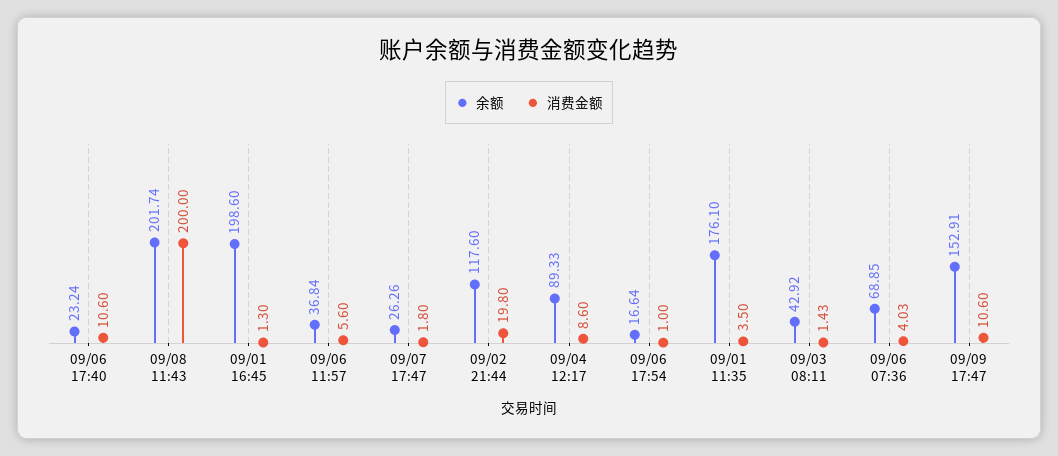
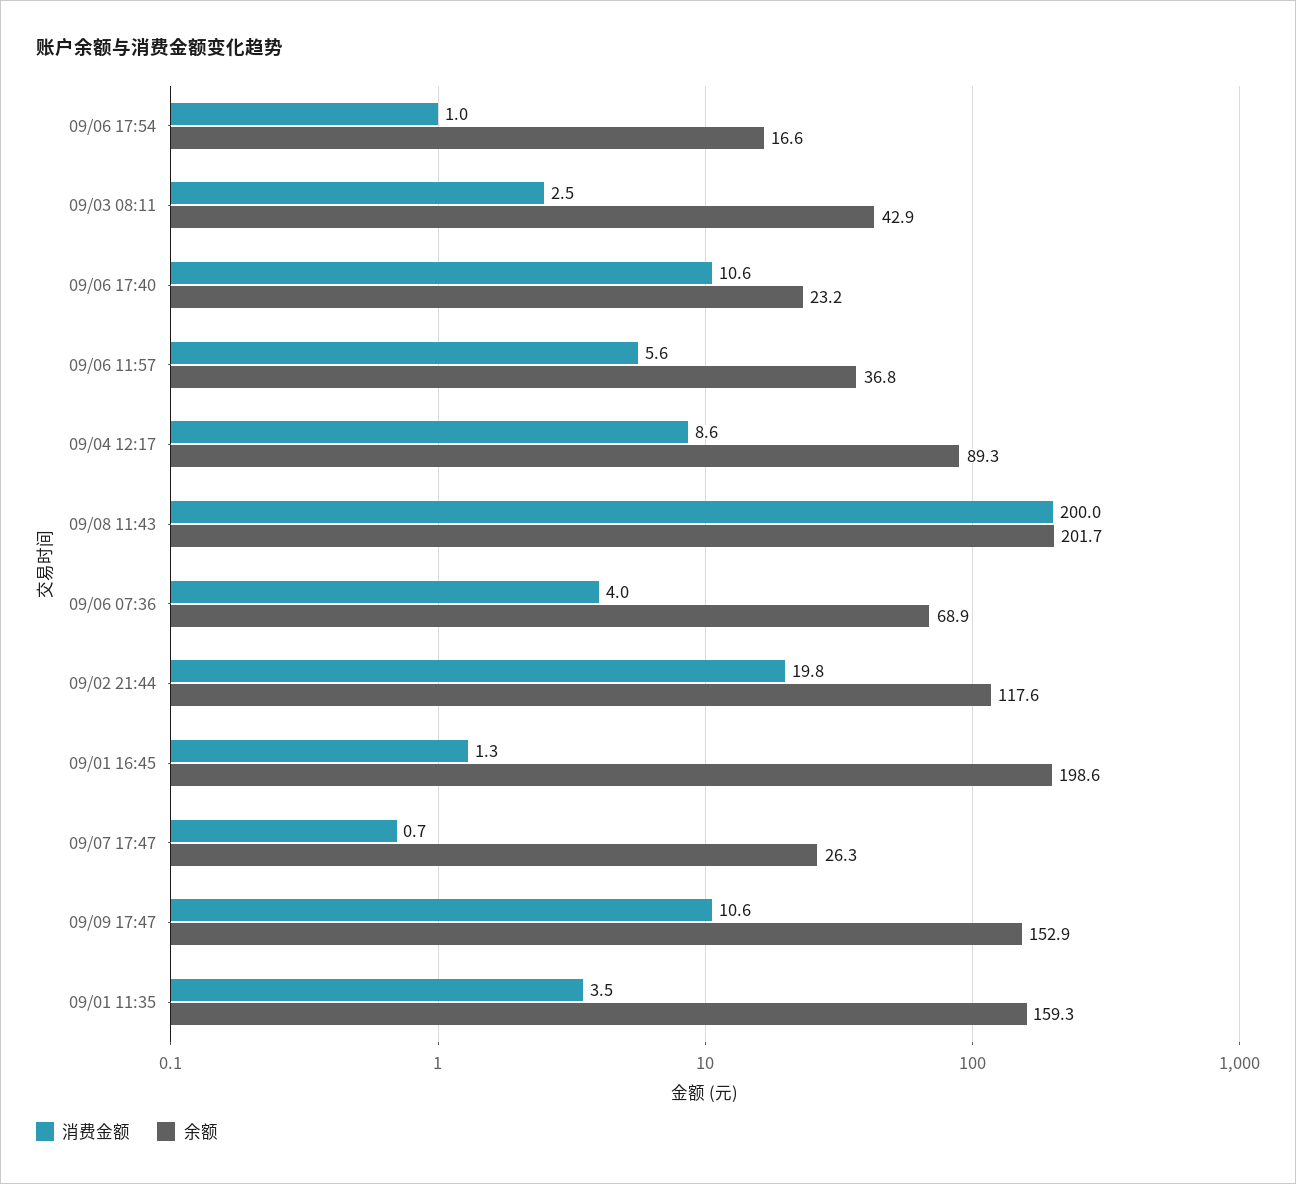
  {
    "余额": {
      "09/06 17:40": 23.24,
      "09/08 11:43": 201.74,
      "09/01 16:45": 198.6,
      "09/06 11:57": 36.84,
      "09/07 17:47": 26.26,
      "09/02 21:44": 117.6,
      "09/04 12:17": 89.33,
      "09/06 17:54": 16.64,
-     "09/01 11:35": 176.1,
+     "09/01 11:35": 159.3,
      "09/03 08:11": 42.92,
      "09/06 07:36": 68.85,
      "09/09 17:47": 152.91
    },
    "消费金额": {
      "09/06 17:40": 10.6,
      "09/08 11:43": 200,
      "09/01 16:45": 1.3,
      "09/06 11:57": 5.6,
-     "09/07 17:47": 1.8,
+     "09/07 17:47": 0.7,
      "09/02 21:44": 19.8,
      "09/04 12:17": 8.6,
      "09/06 17:54": 1,
      "09/01 11:35": 3.5,
-     "09/03 08:11": 1.43,
+     "09/03 08:11": 2.5,
      "09/06 07:36": 4.03,
      "09/09 17:47": 10.6
    }
  }

